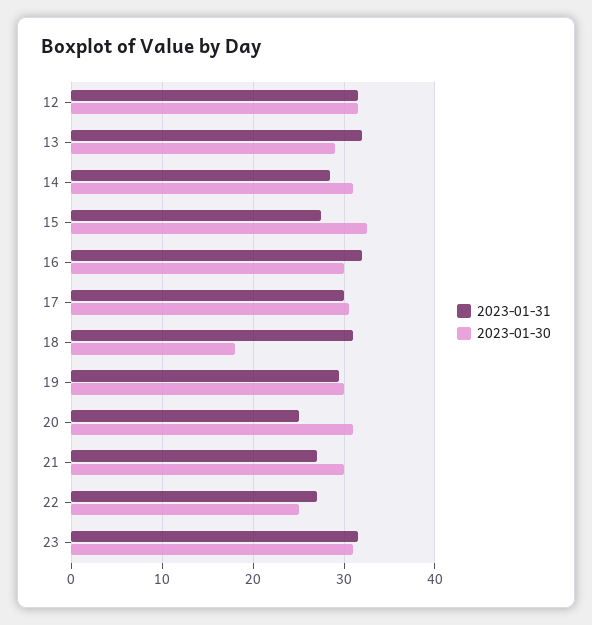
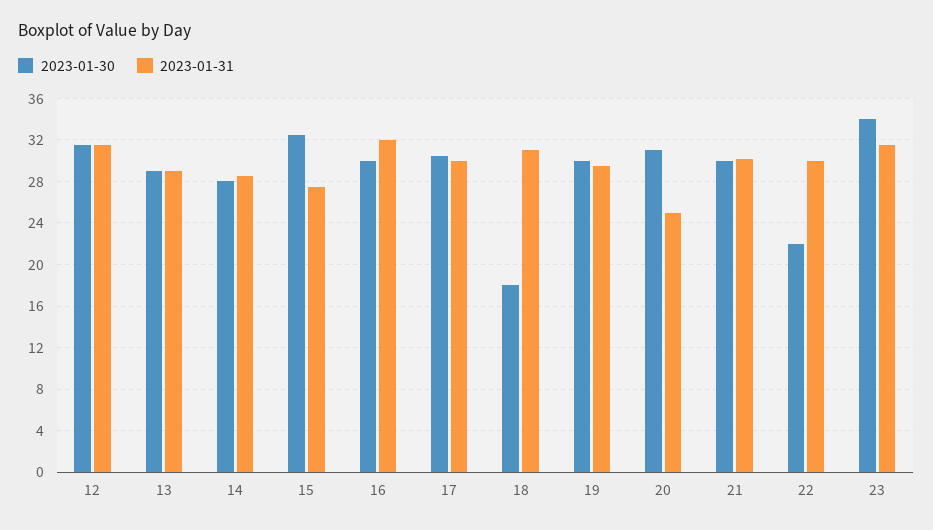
  {
    "2023-01-31": {
      "12": 32,
-     "13": 32,
+     "13": 29,
      "14": 29,
      "15": 28,
      "16": 32,
      "17": 30,
      "18": 31,
      "19": 30,
      "20": 25,
-     "21": 27,
+     "21": 30,
-     "22": 27,
+     "22": 30,
      "23": 32
    },
    "2023-01-30": {
      "12": 32,
      "13": 29,
-     "14": 31,
+     "14": 28,
      "15": 33,
      "16": 30,
      "17": 31,
      "18": 18,
      "19": 30,
      "20": 31,
      "21": 30,
-     "22": 25,
+     "22": 22,
-     "23": 31
+     "23": 34
    }
  }

